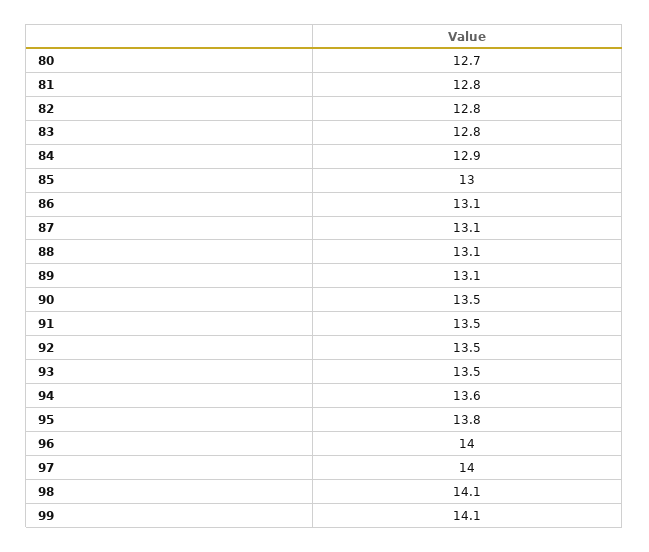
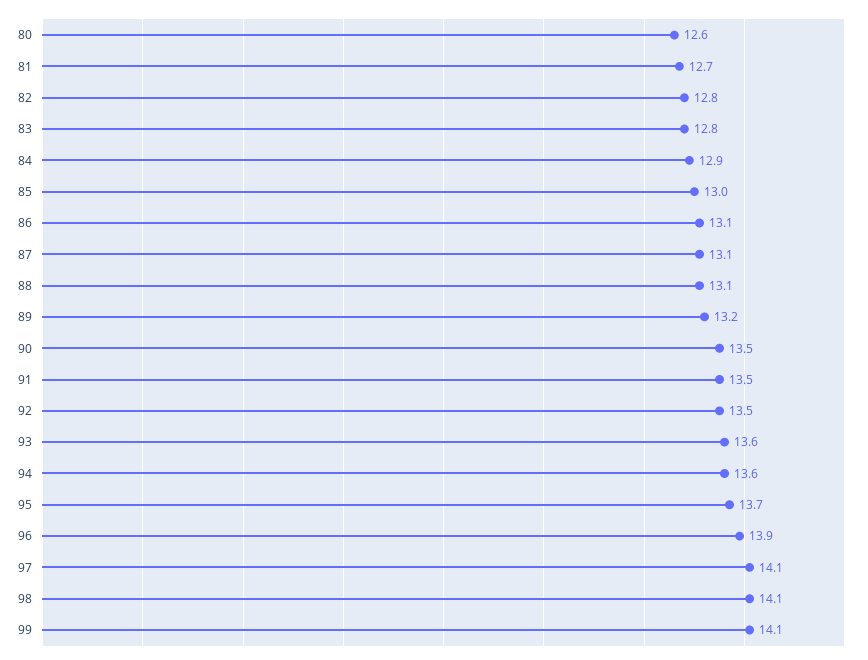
  {
-   "80": 12.7,
+   "80": 12.6,
-   "81": 12.8,
+   "81": 12.7,
    "82": 12.8,
    "83": 12.8,
    "84": 12.9,
    "85": 13,
    "86": 13.1,
    "87": 13.1,
    "88": 13.1,
-   "89": 13.1,
+   "89": 13.2,
    "90": 13.5,
    "91": 13.5,
    "92": 13.5,
-   "93": 13.5,
+   "93": 13.6,
    "94": 13.6,
-   "95": 13.8,
+   "95": 13.7,
-   "96": 14,
+   "96": 13.9,
-   "97": 14,
+   "97": 14.1,
    "98": 14.1,
    "99": 14.1
  }

